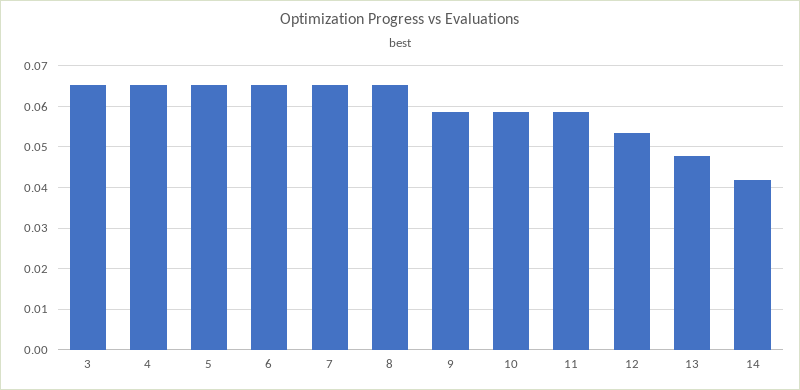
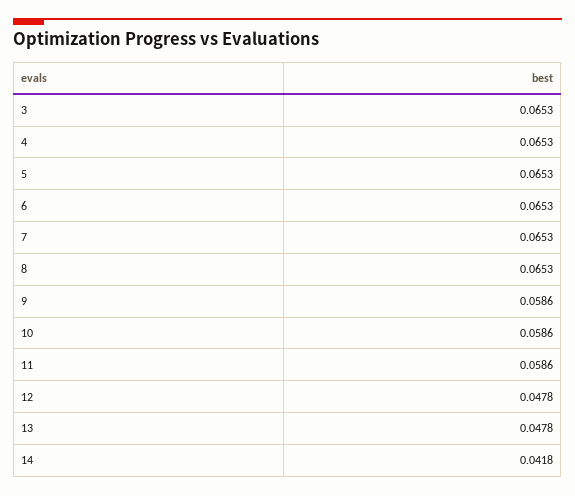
  {
    "3": 0.0653,
    "4": 0.0653,
    "5": 0.0653,
    "6": 0.0653,
    "7": 0.0653,
    "8": 0.0653,
    "9": 0.0586,
    "10": 0.0586,
    "11": 0.0586,
-   "12": 0.054,
+   "12": 0.0478,
    "13": 0.0478,
    "14": 0.0418
  }

